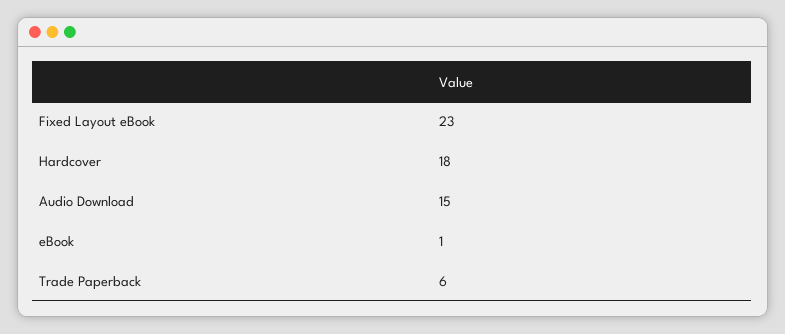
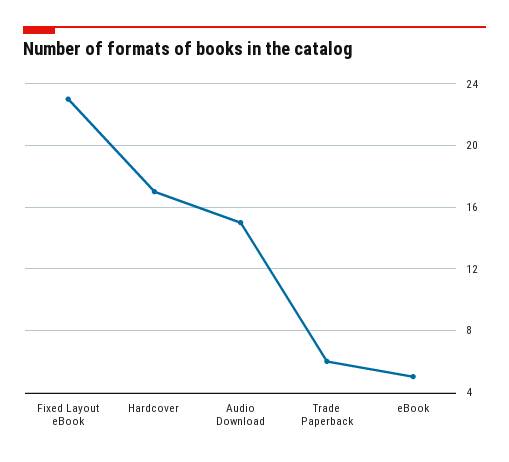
  {
    "Fixed Layout eBook": 23,
-   "Hardcover": 18,
+   "Hardcover": 17,
    "Audio Download": 15,
-   "eBook": 1,
+   "eBook": 5,
    "Trade Paperback": 6
  }

